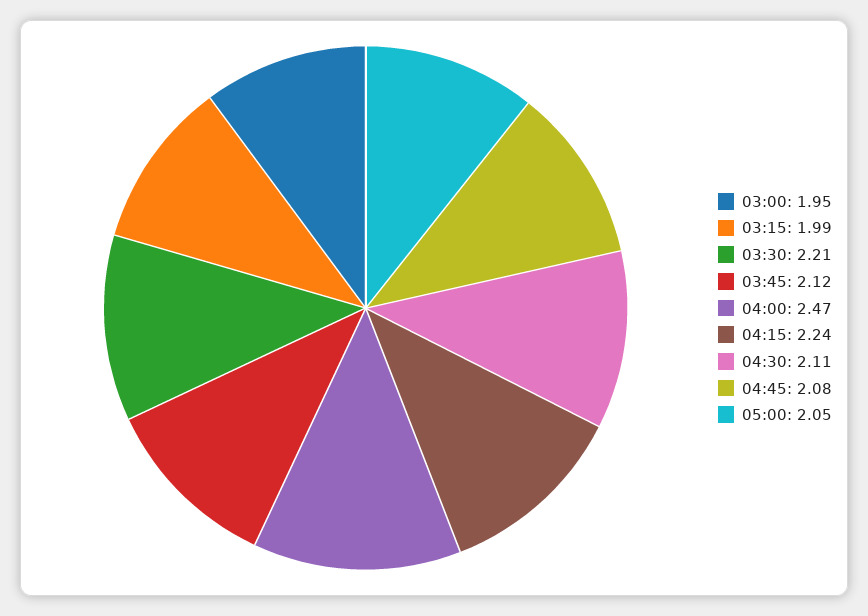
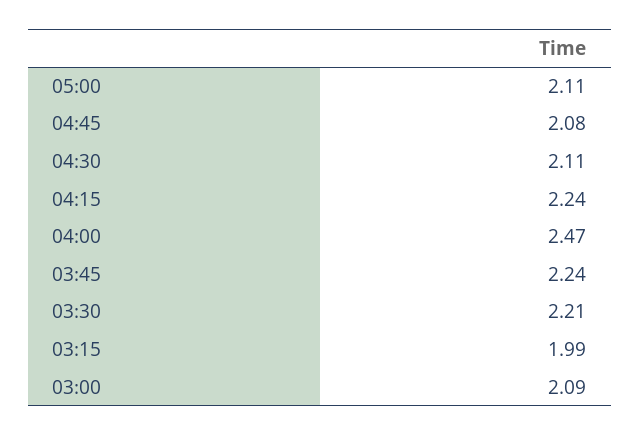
  {
-   "03:00": 1.95,
+   "03:00": 2.09,
    "03:15": 1.99,
    "03:30": 2.21,
-   "03:45": 2.12,
+   "03:45": 2.24,
    "04:00": 2.47,
    "04:15": 2.24,
    "04:30": 2.11,
    "04:45": 2.08,
-   "05:00": 2.05
+   "05:00": 2.11
  }

